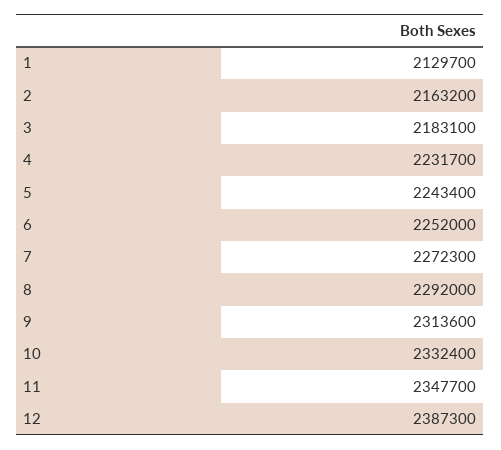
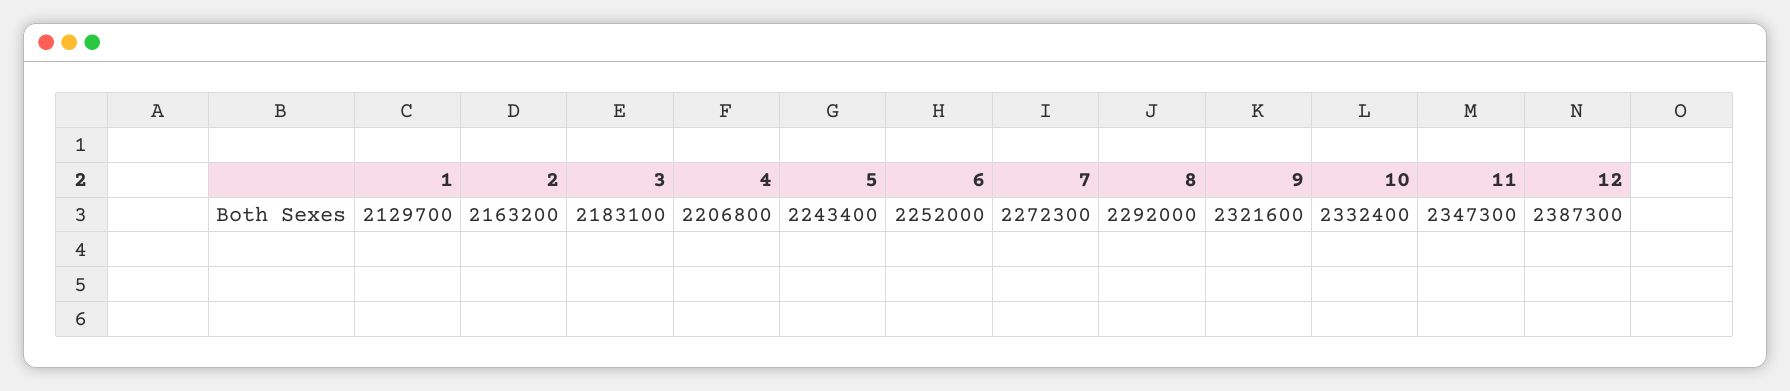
  {
    "1": 2129700,
    "2": 2163200,
    "3": 2183100,
-   "4": 2231700,
+   "4": 2206800,
    "5": 2243400,
    "6": 2252000,
    "7": 2272300,
    "8": 2292000,
-   "9": 2313600,
+   "9": 2321600,
    "10": 2332400,
-   "11": 2347700,
+   "11": 2347300,
    "12": 2387300
  }

